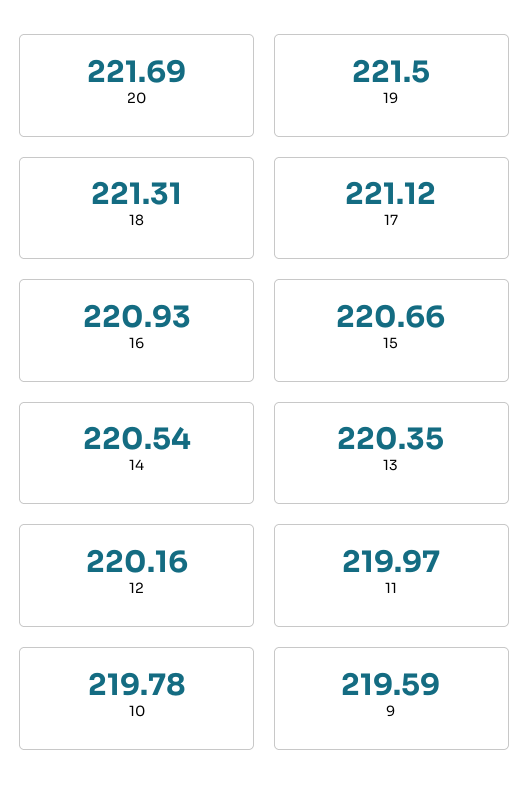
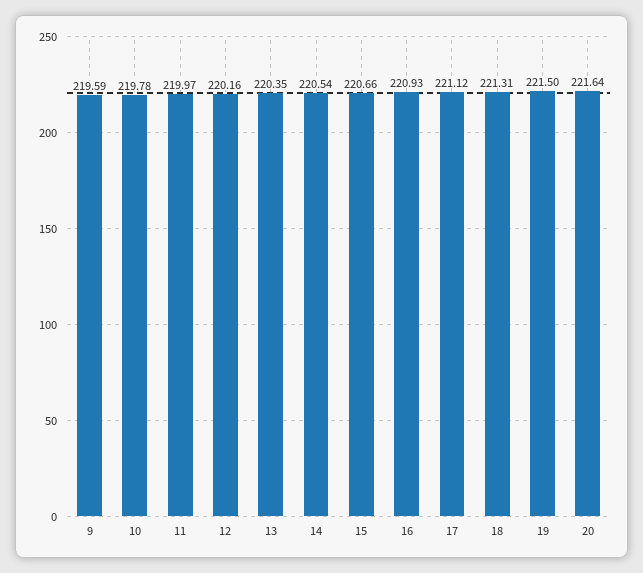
  {
-   "20": 221.69,
+   "20": 221.64,
    "19": 221.5,
    "18": 221.31,
    "17": 221.12,
    "16": 220.93,
    "15": 220.66,
    "14": 220.54,
    "13": 220.35,
    "12": 220.16,
    "11": 219.97,
    "10": 219.78,
    "9": 219.59
  }

